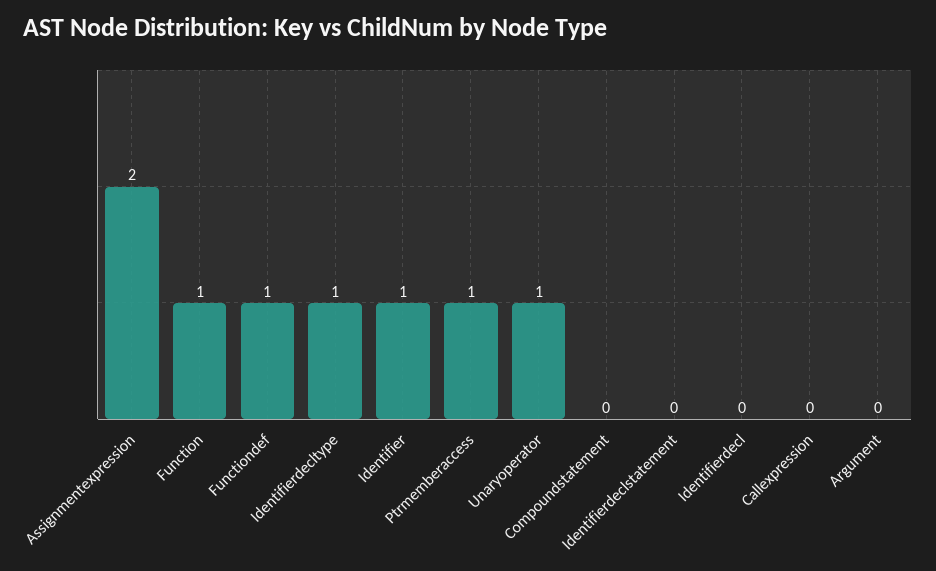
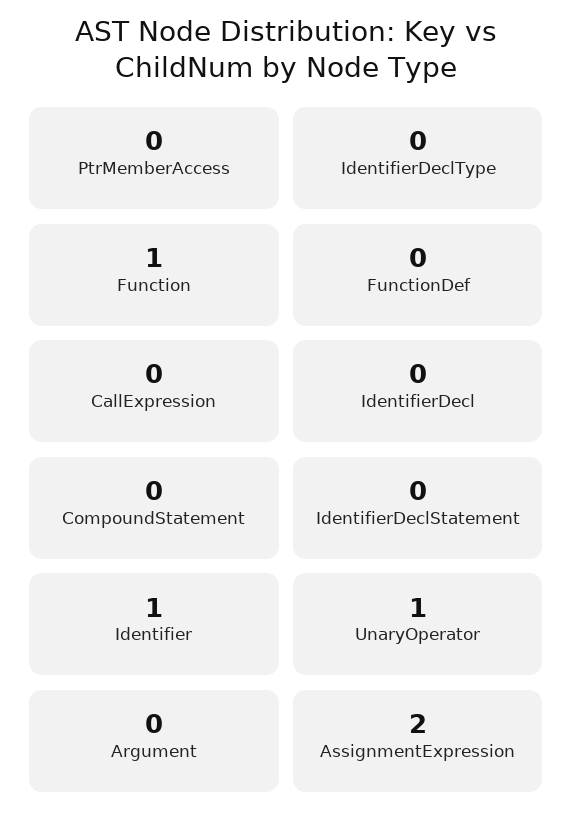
  {
    "Assignmentexpression": 2,
    "Function": 1,
-   "Functiondef": 1,
+   "Functiondef": 0,
-   "Identifierdecltype": 1,
+   "Identifierdecltype": 0,
    "Identifier": 1,
-   "Ptrmemberaccess": 1,
+   "Ptrmemberaccess": 0,
    "Unaryoperator": 1,
    "Compoundstatement": 0,
    "Identifierdeclstatement": 0,
    "Identifierdecl": 0,
    "Callexpression": 0,
    "Argument": 0
  }

